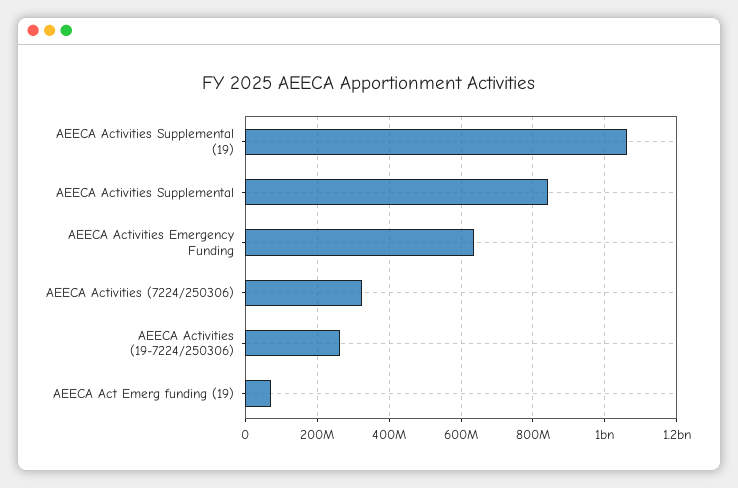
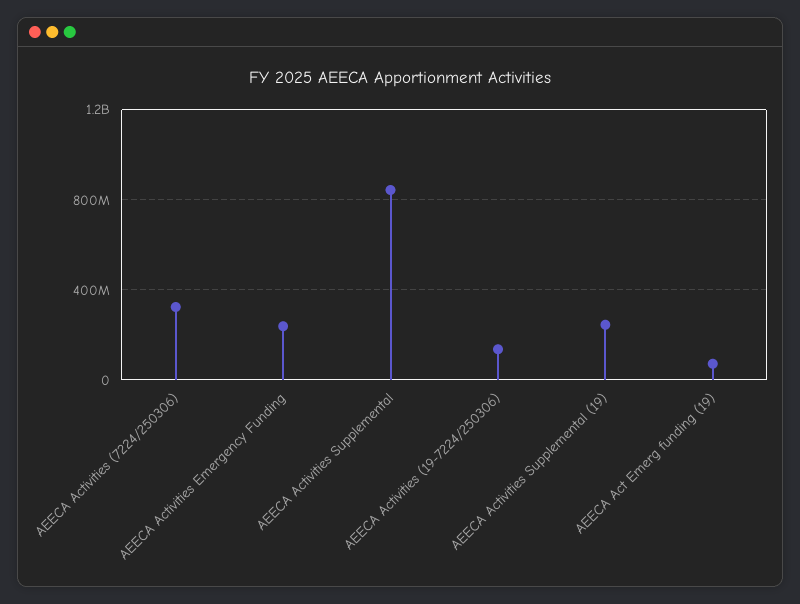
  {
-   "AEECA Activities Supplemental (19)": 1060000000,
+   "AEECA Activities Supplemental (19)": 250000000,
    "AEECA Activities Supplemental": 840000000,
-   "AEECA Activities Emergency Funding": 640000000,
+   "AEECA Activities Emergency Funding": 250000000,
    "AEECA Activities (7224/250306)": 320000000,
-   "AEECA Activities (19-7224/250306)": 260000000,
+   "AEECA Activities (19-7224/250306)": 150000000,
    "AEECA Act Emerg funding (19)": 80000000
  }

